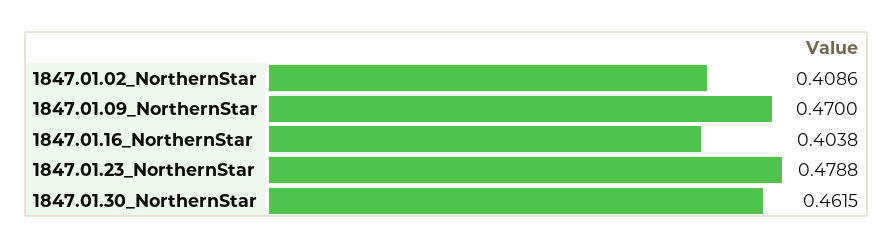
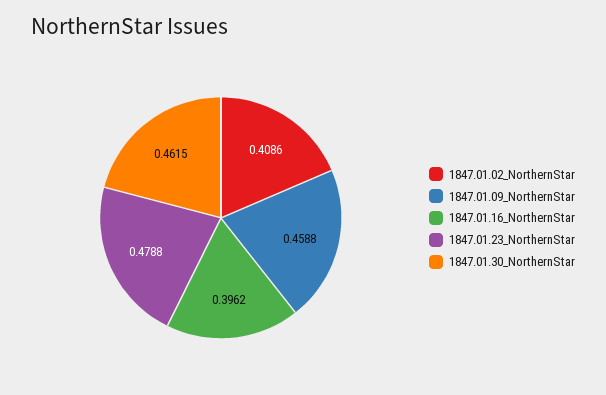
  {
    "1847.01.02_NorthernStar": 0.4086,
-   "1847.01.09_NorthernStar": 0.47,
+   "1847.01.09_NorthernStar": 0.4588,
-   "1847.01.16_NorthernStar": 0.4038,
+   "1847.01.16_NorthernStar": 0.3962,
    "1847.01.23_NorthernStar": 0.4788,
    "1847.01.30_NorthernStar": 0.4615
  }

